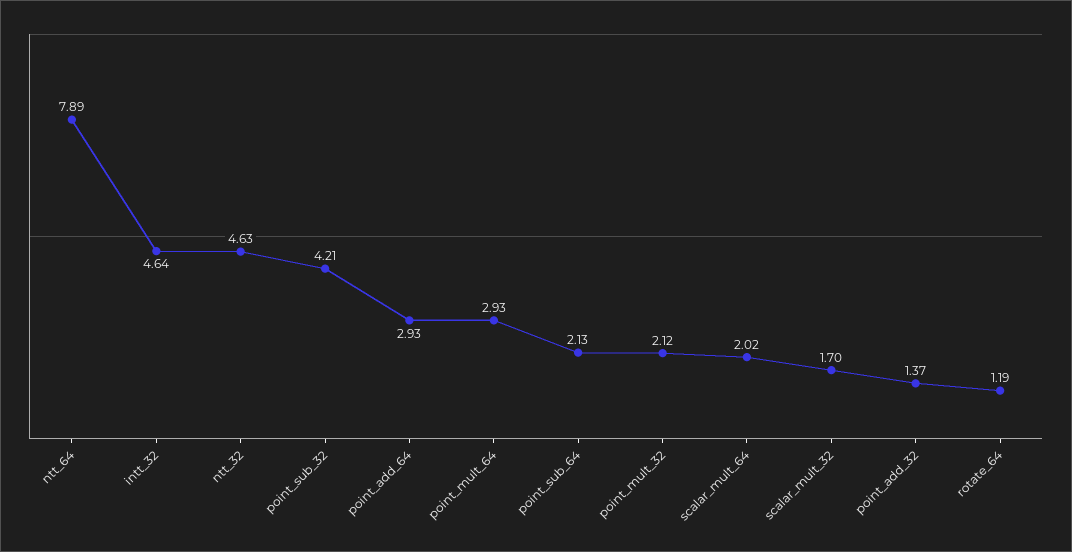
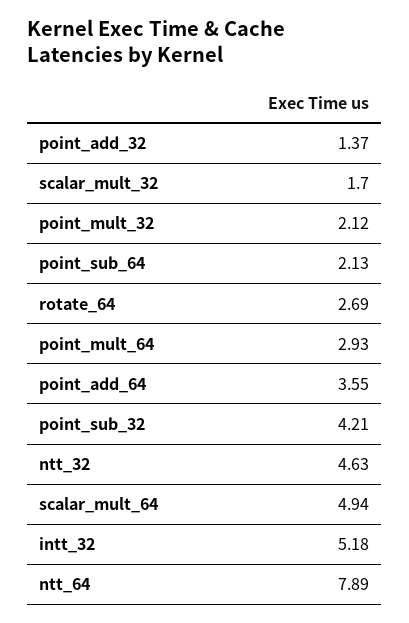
  {
    "ntt_64": 7.89,
-   "intt_32": 4.64,
+   "intt_32": 5.18,
    "ntt_32": 4.63,
    "point_sub_32": 4.21,
-   "point_add_64": 2.93,
+   "point_add_64": 3.55,
    "point_mult_64": 2.93,
    "point_sub_64": 2.13,
    "point_mult_32": 2.12,
-   "scalar_mult_64": 2.02,
+   "scalar_mult_64": 4.94,
    "scalar_mult_32": 1.7,
    "point_add_32": 1.37,
-   "rotate_64": 1.19
+   "rotate_64": 2.69
  }

